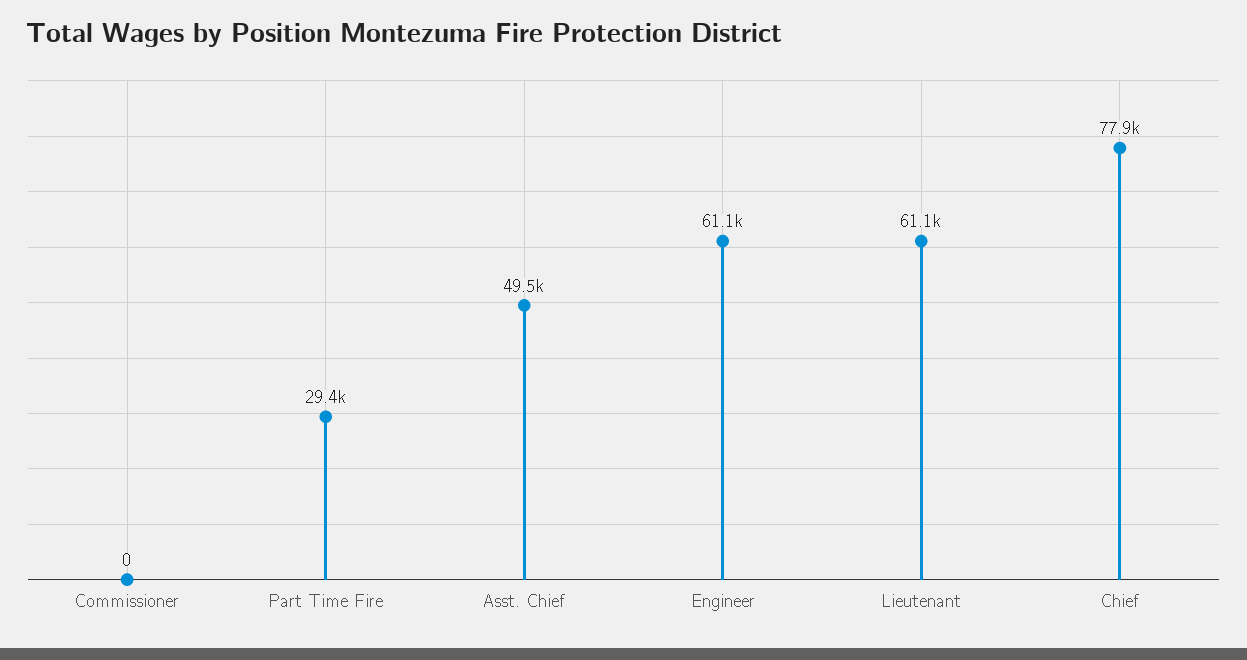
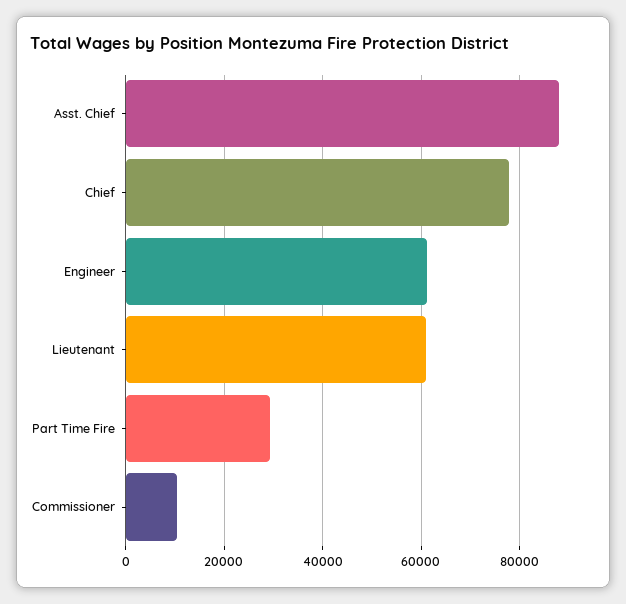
  {
-   "Commissioner": 0,
+   "Commissioner": 10000,
    "Part Time Fire": 29400,
-   "Asst. Chief": 49500,
+   "Asst. Chief": 88000,
    "Engineer": 61100,
    "Lieutenant": 61100,
    "Chief": 77900
  }

